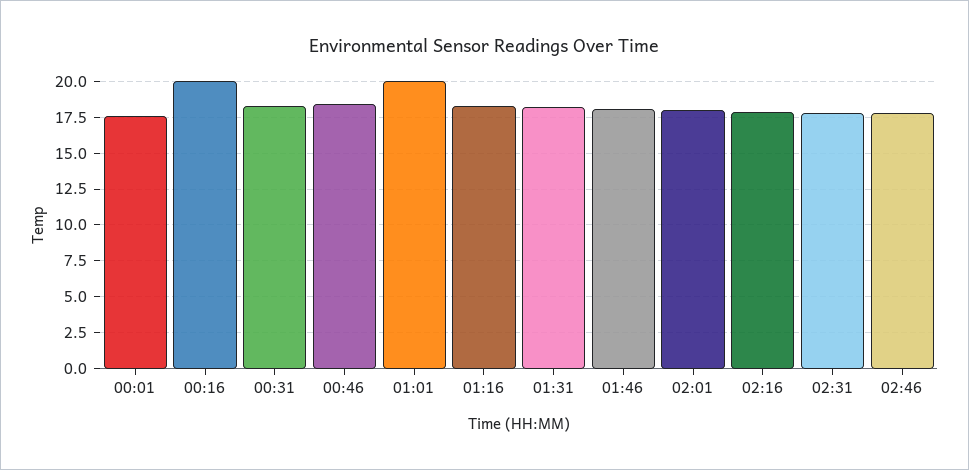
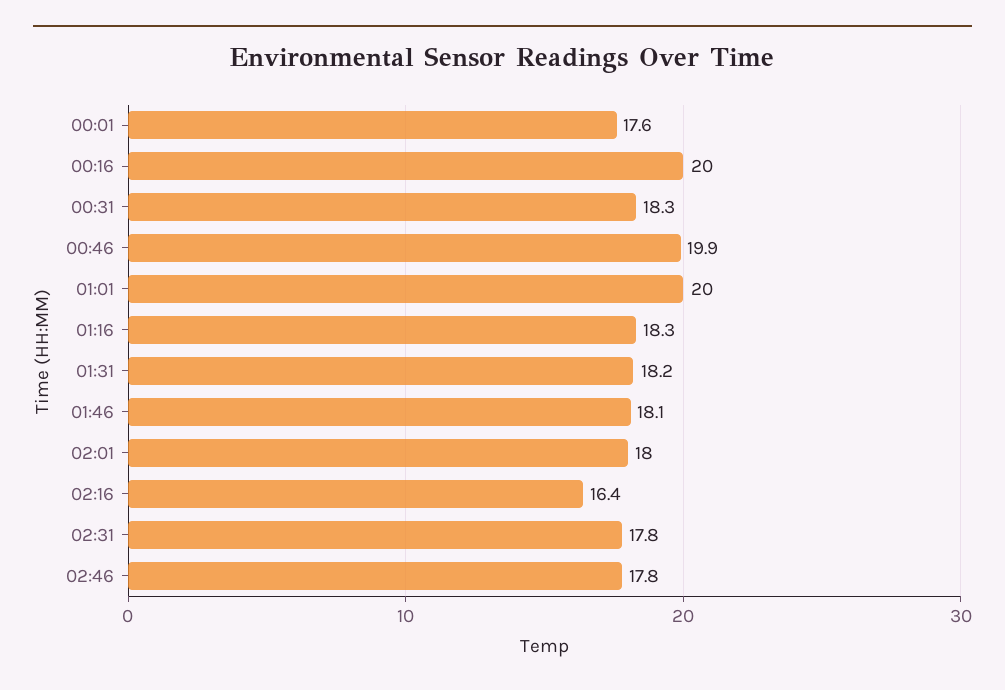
  {
    "00:01": 17.6,
    "00:16": 20,
    "00:31": 18.3,
-   "00:46": 18.5,
+   "00:46": 19.9,
    "01:01": 20,
    "01:16": 18.3,
    "01:31": 18.2,
    "01:46": 18.1,
    "02:01": 18,
-   "02:16": 18,
+   "02:16": 16.4,
    "02:31": 17.8,
    "02:46": 17.8
  }

